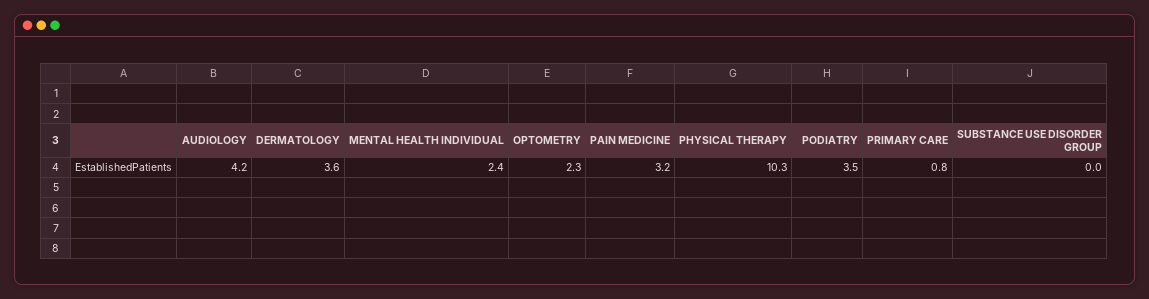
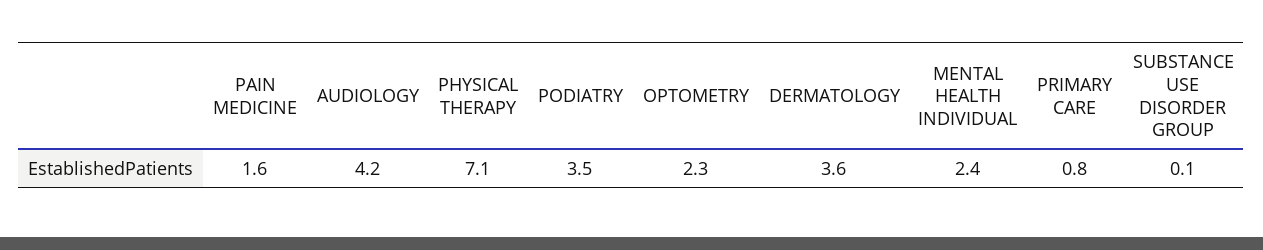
  {
    "AUDIOLOGY": 4.2,
    "DERMATOLOGY": 3.6,
    "MENTAL HEALTH INDIVIDUAL": 2.4,
    "OPTOMETRY": 2.3,
-   "PAIN MEDICINE": 3.2,
+   "PAIN MEDICINE": 1.6,
-   "PHYSICAL THERAPY": 10.3,
+   "PHYSICAL THERAPY": 7.1,
    "PODIATRY": 3.5,
    "PRIMARY CARE": 0.8,
-   "SUBSTANCE USE DISORDER GROUP": 0
+   "SUBSTANCE USE DISORDER GROUP": 0.1
  }

